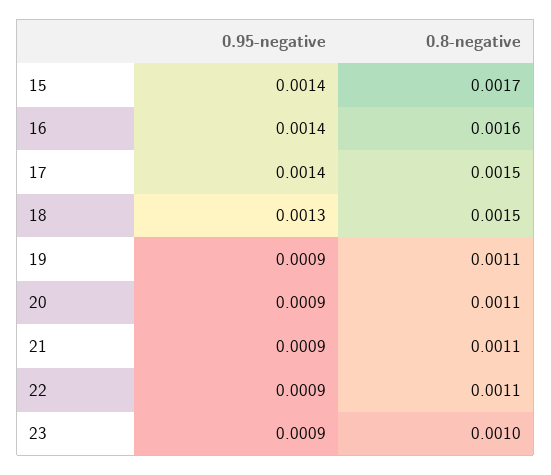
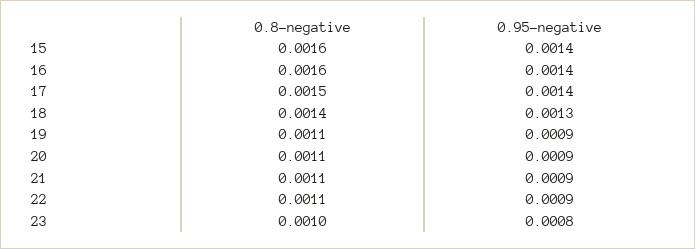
  {
    "0.95-negative": {
      "15": 0.0014,
      "16": 0.0014,
      "17": 0.0014,
      "18": 0.0013,
      "19": 0.0009,
      "20": 0.0009,
      "21": 0.0009,
      "22": 0.0009,
-     "23": 0.0009
+     "23": 0.0008
    },
    "0.8-negative": {
-     "15": 0.0017,
+     "15": 0.0016,
      "16": 0.0016,
      "17": 0.0015,
-     "18": 0.0015,
+     "18": 0.0014,
      "19": 0.0011,
      "20": 0.0011,
      "21": 0.0011,
      "22": 0.0011,
      "23": 0.001
    }
  }

